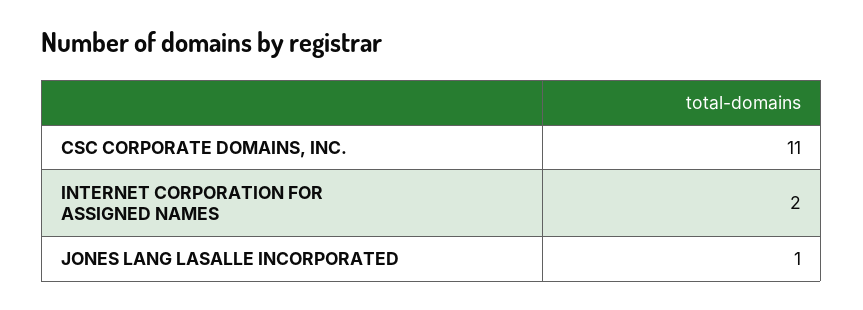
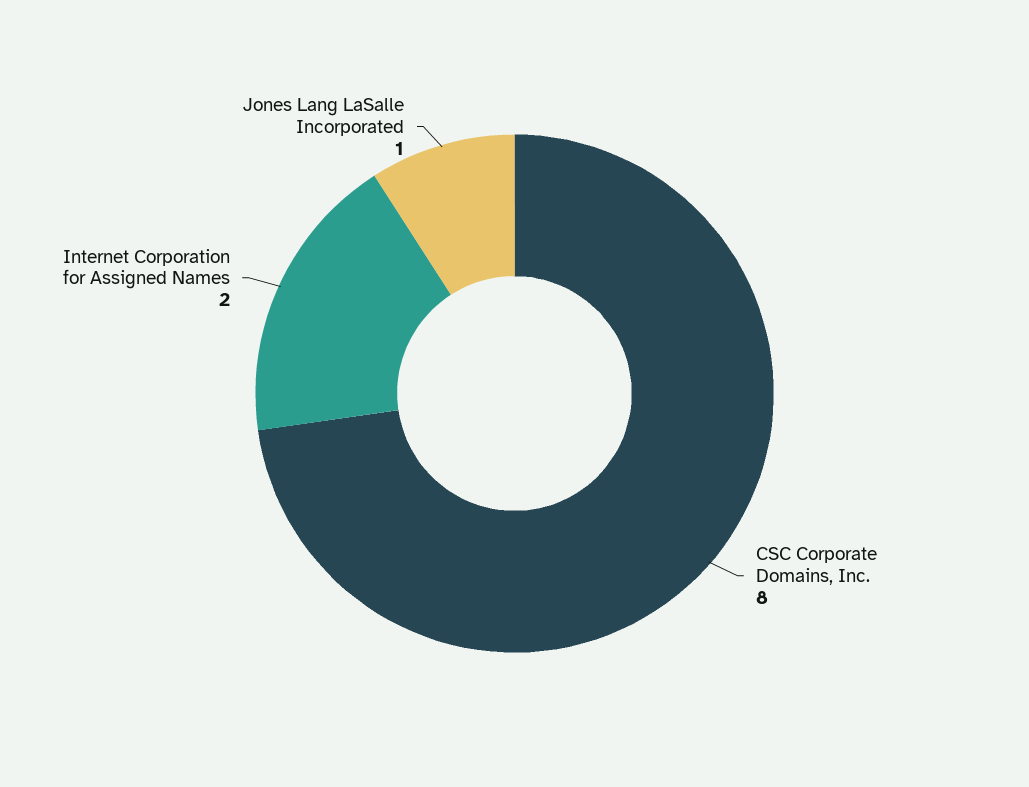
  {
-   "CSC CORPORATE DOMAINS, INC.": 11,
+   "CSC CORPORATE DOMAINS, INC.": 8,
    "INTERNET CORPORATION FOR ASSIGNED NAMES": 2,
    "JONES LANG LASALLE INCORPORATED": 1
  }

